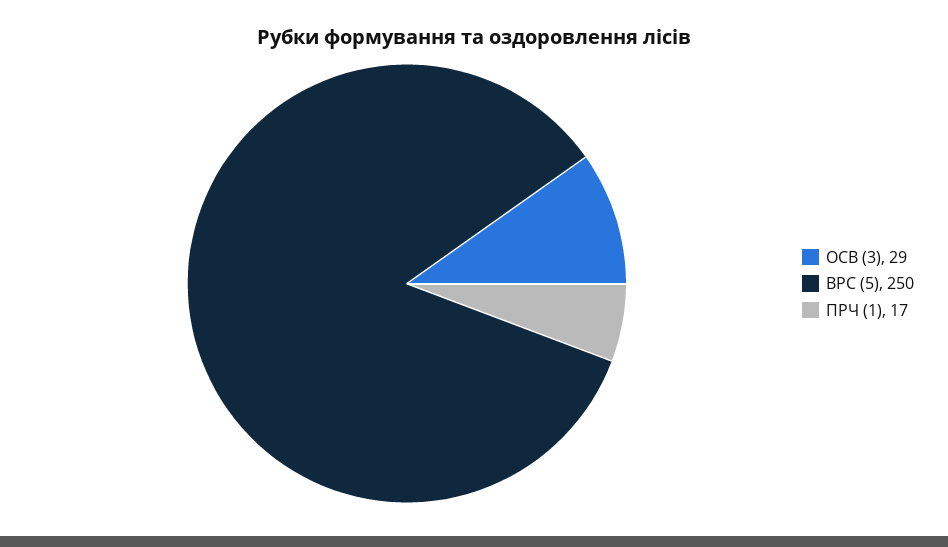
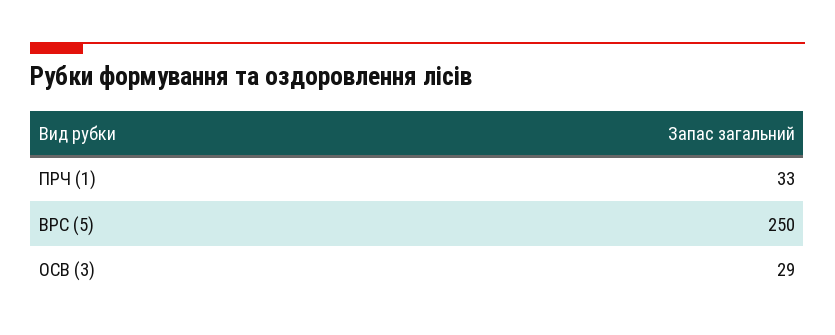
  {
    "ОСВ (3)": 29,
    "ВРС (5)": 250,
-   "ПРЧ (1)": 17
+   "ПРЧ (1)": 33
  }

